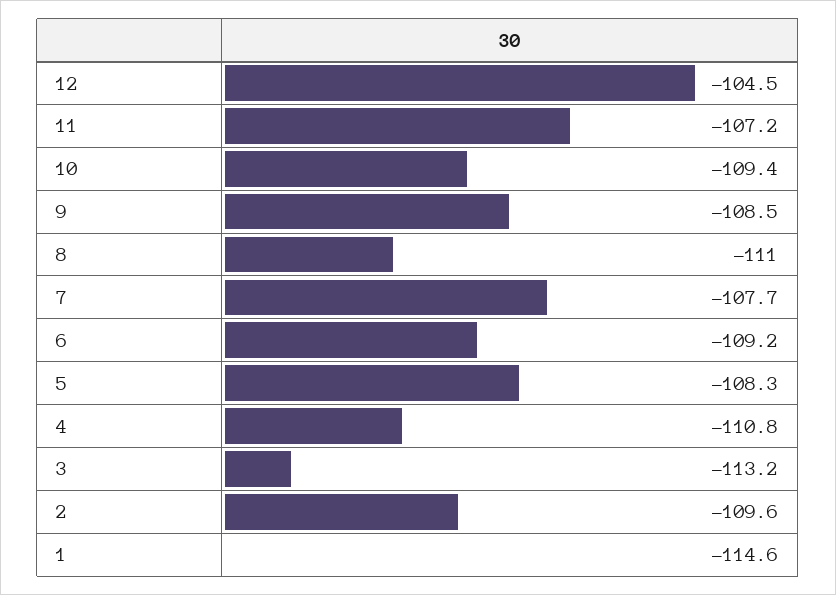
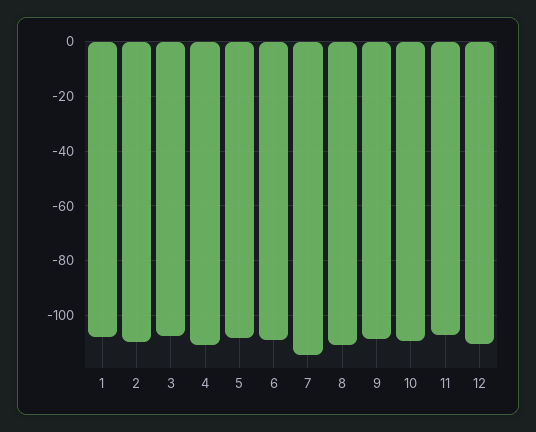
  {
-   "12": -104.5,
+   "12": -110,
    "11": -107.2,
    "10": -109.4,
    "9": -108.5,
    "8": -111,
-   "7": -107.7,
+   "7": -115,
    "6": -109.2,
    "5": -108.3,
    "4": -110.8,
-   "3": -113.2,
+   "3": -107.5,
    "2": -109.6,
-   "1": -114.6
+   "1": -107.5
  }

